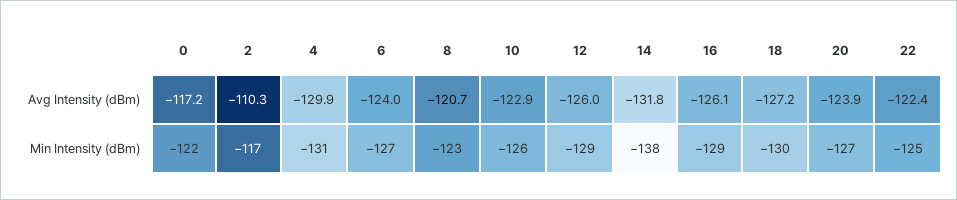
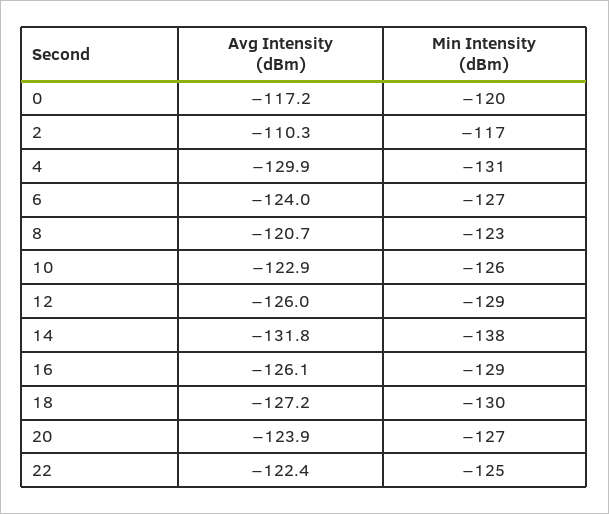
  {
    "0": {
      "Avg Intensity (dBm)": -117.2,
-     "Min Intensity (dBm)": -122
+     "Min Intensity (dBm)": -120
    },
    "2": {
      "Avg Intensity (dBm)": -110.3,
      "Min Intensity (dBm)": -117
    },
    "4": {
      "Avg Intensity (dBm)": -129.9,
      "Min Intensity (dBm)": -131
    },
    "6": {
      "Avg Intensity (dBm)": -124,
      "Min Intensity (dBm)": -127
    },
    "8": {
      "Avg Intensity (dBm)": -120.7,
      "Min Intensity (dBm)": -123
    },
    "10": {
      "Avg Intensity (dBm)": -122.9,
      "Min Intensity (dBm)": -126
    },
    "12": {
      "Avg Intensity (dBm)": -126,
      "Min Intensity (dBm)": -129
    },
    "14": {
      "Avg Intensity (dBm)": -131.8,
      "Min Intensity (dBm)": -138
    },
    "16": {
      "Avg Intensity (dBm)": -126.1,
      "Min Intensity (dBm)": -129
    },
    "18": {
      "Avg Intensity (dBm)": -127.2,
      "Min Intensity (dBm)": -130
    },
    "20": {
      "Avg Intensity (dBm)": -123.9,
      "Min Intensity (dBm)": -127
    },
    "22": {
      "Avg Intensity (dBm)": -122.4,
      "Min Intensity (dBm)": -125
    }
  }

